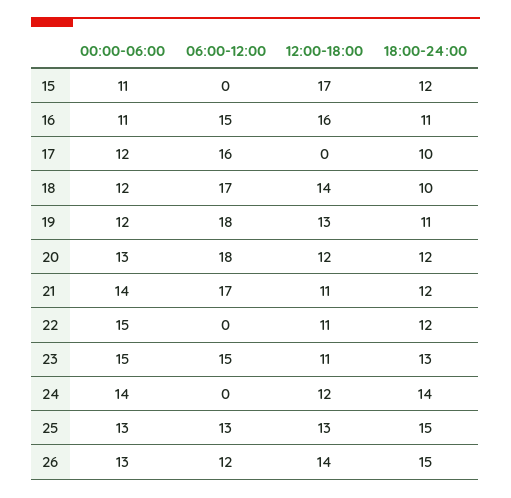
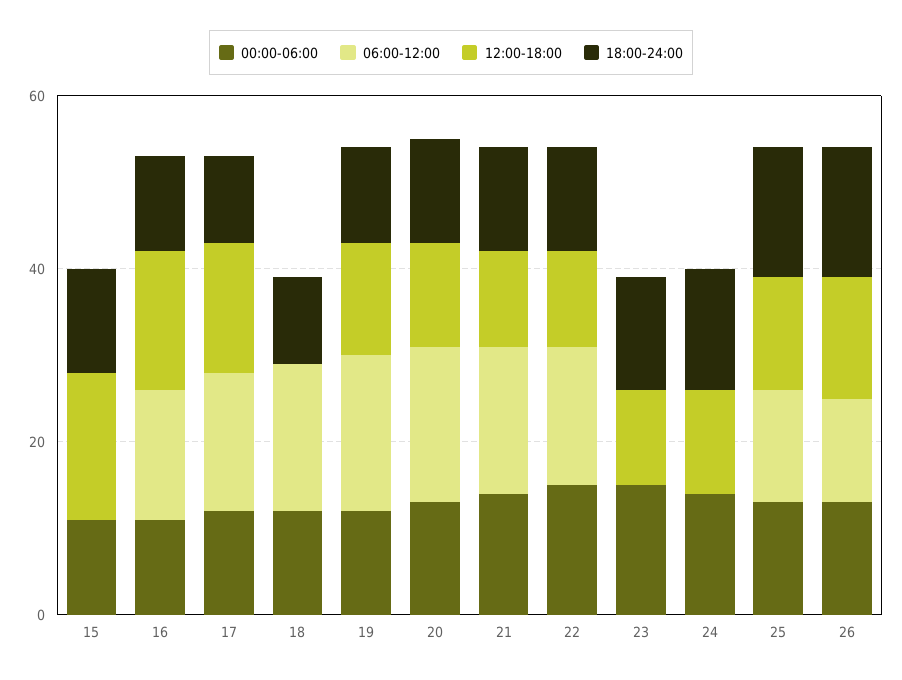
  {
    "00:00-06:00": {
      "15": 11,
      "16": 11,
      "17": 12,
      "18": 12,
      "19": 12,
      "20": 13,
      "21": 14,
      "22": 15,
      "23": 15,
      "24": 14,
      "25": 13,
      "26": 13
    },
    "06:00-12:00": {
      "15": 0,
      "16": 15,
      "17": 16,
      "18": 17,
      "19": 18,
      "20": 18,
      "21": 17,
-     "22": 0,
+     "22": 15,
-     "23": 15,
+     "23": 0,
      "24": 0,
      "25": 13,
      "26": 12
    },
    "12:00-18:00": {
      "15": 17,
      "16": 16,
-     "17": 0,
+     "17": 15,
-     "18": 14,
+     "18": 0,
      "19": 13,
      "20": 12,
      "21": 11,
      "22": 11,
      "23": 11,
      "24": 12,
      "25": 13,
      "26": 14
    },
    "18:00-24:00": {
      "15": 12,
      "16": 11,
      "17": 10,
      "18": 10,
      "19": 11,
      "20": 12,
      "21": 12,
      "22": 12,
      "23": 13,
      "24": 14,
      "25": 15,
      "26": 15
    }
  }

